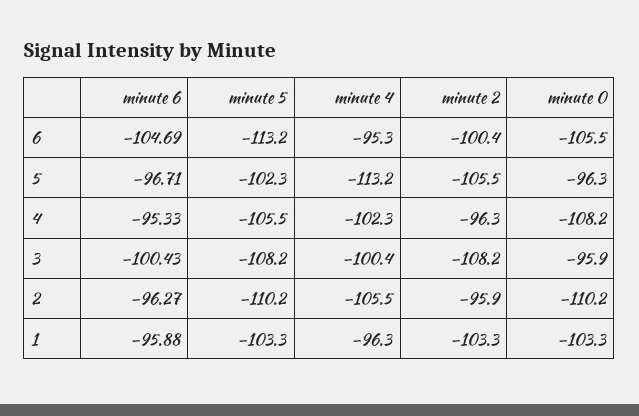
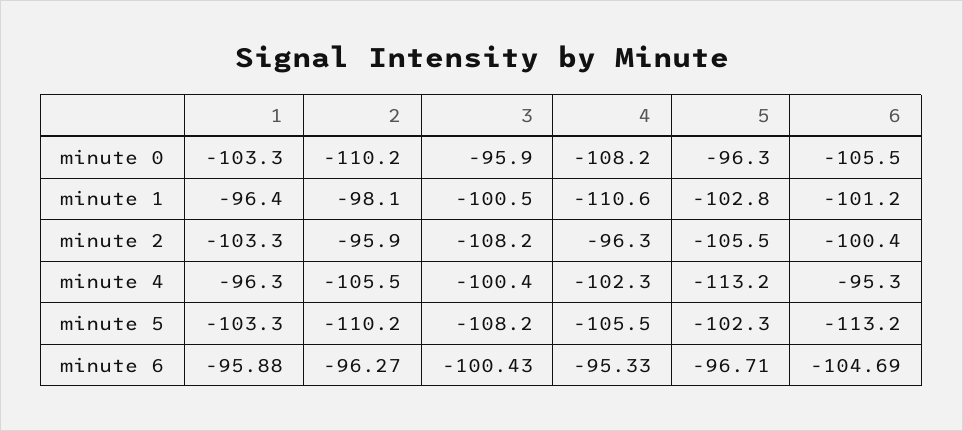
  {
    "minute 6": {
      "6": -104.69,
      "5": -96.71,
      "4": -95.33,
      "3": -100.43,
      "2": -96.27,
      "1": -95.88
    },
    "minute 5": {
      "6": -113.2,
      "5": -102.3,
      "4": -105.5,
      "3": -108.2,
      "2": -110.2,
      "1": -103.3
    },
    "minute 4": {
      "6": -95.3,
      "5": -113.2,
      "4": -102.3,
      "3": -100.4,
      "2": -105.5,
      "1": -96.3
    },
    "minute 2": {
      "6": -100.4,
      "5": -105.5,
      "4": -96.3,
      "3": -108.2,
      "2": -95.9,
      "1": -103.3
    },
    "minute 0": {
      "6": -105.5,
      "5": -96.3,
      "4": -108.2,
      "3": -95.9,
      "2": -110.2,
      "1": -103.3
-   }
+   },
+   "minute 1": {
+     "1": -96.4,
+     "2": -98.1,
+     "3": -100.5,
+     "4": -110.6,
+     "5": -102.8,
+     "6": -101.2
+   }
  }

